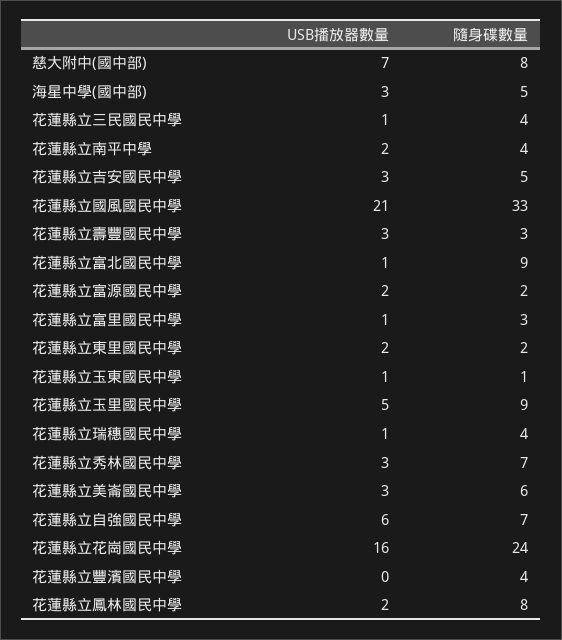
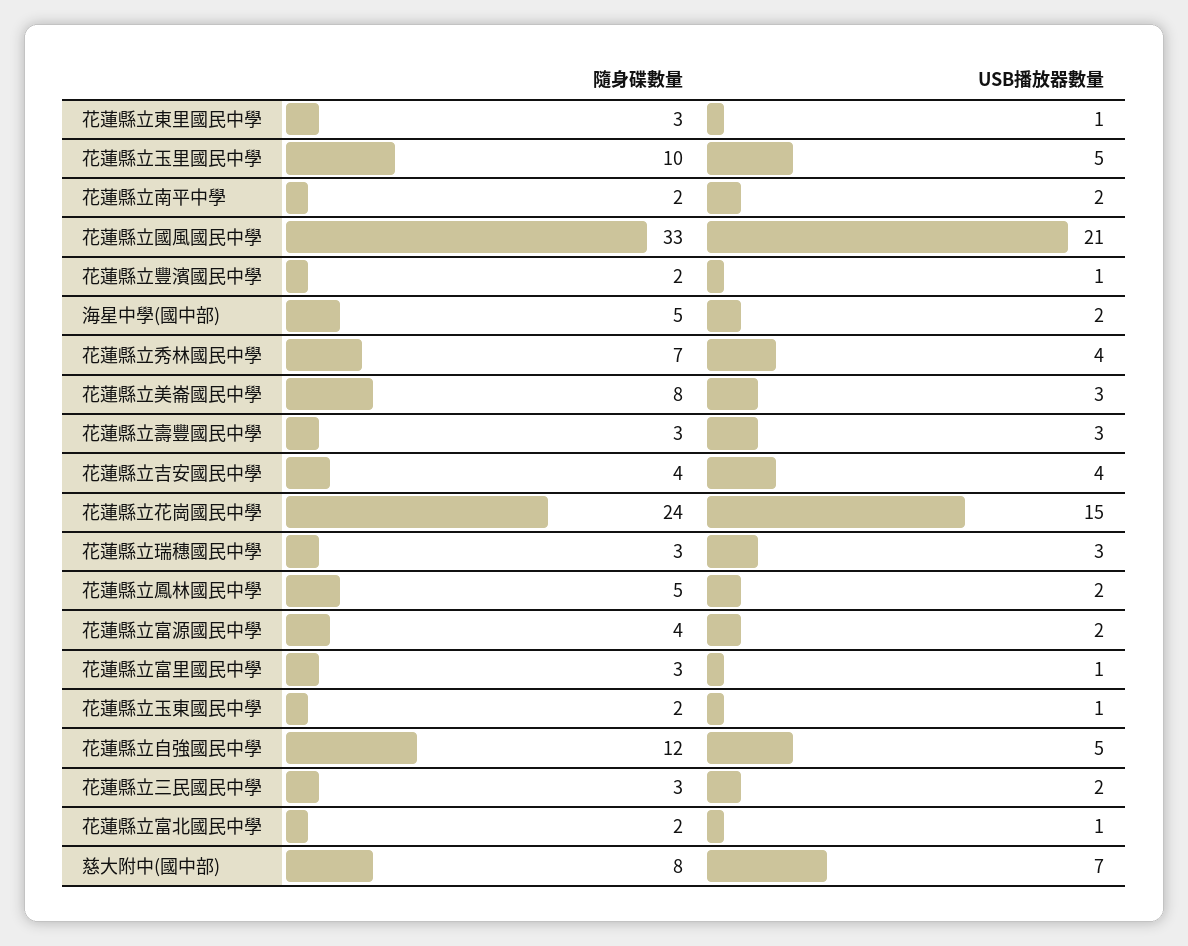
  {
    "USB播放器數量": {
      "慈大附中(國中部)": 7,
-     "海星中學(國中部)": 3,
+     "海星中學(國中部)": 2,
-     "花蓮縣立三民國民中學": 1,
+     "花蓮縣立三民國民中學": 2,
      "花蓮縣立南平中學": 2,
-     "花蓮縣立吉安國民中學": 3,
+     "花蓮縣立吉安國民中學": 4,
      "花蓮縣立國風國民中學": 21,
      "花蓮縣立壽豐國民中學": 3,
      "花蓮縣立富北國民中學": 1,
      "花蓮縣立富源國民中學": 2,
      "花蓮縣立富里國民中學": 1,
-     "花蓮縣立東里國民中學": 2,
+     "花蓮縣立東里國民中學": 1,
      "花蓮縣立玉東國民中學": 1,
      "花蓮縣立玉里國民中學": 5,
-     "花蓮縣立瑞穗國民中學": 1,
+     "花蓮縣立瑞穗國民中學": 3,
-     "花蓮縣立秀林國民中學": 3,
+     "花蓮縣立秀林國民中學": 4,
      "花蓮縣立美崙國民中學": 3,
-     "花蓮縣立自強國民中學": 6,
+     "花蓮縣立自強國民中學": 5,
-     "花蓮縣立花崗國民中學": 16,
+     "花蓮縣立花崗國民中學": 15,
-     "花蓮縣立豐濱國民中學": 0,
+     "花蓮縣立豐濱國民中學": 1,
      "花蓮縣立鳳林國民中學": 2
    },
    "隨身碟數量": {
      "慈大附中(國中部)": 8,
      "海星中學(國中部)": 5,
-     "花蓮縣立三民國民中學": 4,
+     "花蓮縣立三民國民中學": 3,
-     "花蓮縣立南平中學": 4,
+     "花蓮縣立南平中學": 2,
-     "花蓮縣立吉安國民中學": 5,
+     "花蓮縣立吉安國民中學": 4,
      "花蓮縣立國風國民中學": 33,
      "花蓮縣立壽豐國民中學": 3,
-     "花蓮縣立富北國民中學": 9,
+     "花蓮縣立富北國民中學": 2,
-     "花蓮縣立富源國民中學": 2,
+     "花蓮縣立富源國民中學": 4,
      "花蓮縣立富里國民中學": 3,
-     "花蓮縣立東里國民中學": 2,
+     "花蓮縣立東里國民中學": 3,
-     "花蓮縣立玉東國民中學": 1,
+     "花蓮縣立玉東國民中學": 2,
-     "花蓮縣立玉里國民中學": 9,
+     "花蓮縣立玉里國民中學": 10,
-     "花蓮縣立瑞穗國民中學": 4,
+     "花蓮縣立瑞穗國民中學": 3,
      "花蓮縣立秀林國民中學": 7,
-     "花蓮縣立美崙國民中學": 6,
+     "花蓮縣立美崙國民中學": 8,
-     "花蓮縣立自強國民中學": 7,
+     "花蓮縣立自強國民中學": 12,
      "花蓮縣立花崗國民中學": 24,
-     "花蓮縣立豐濱國民中學": 4,
+     "花蓮縣立豐濱國民中學": 2,
-     "花蓮縣立鳳林國民中學": 8
+     "花蓮縣立鳳林國民中學": 5
    }
  }

